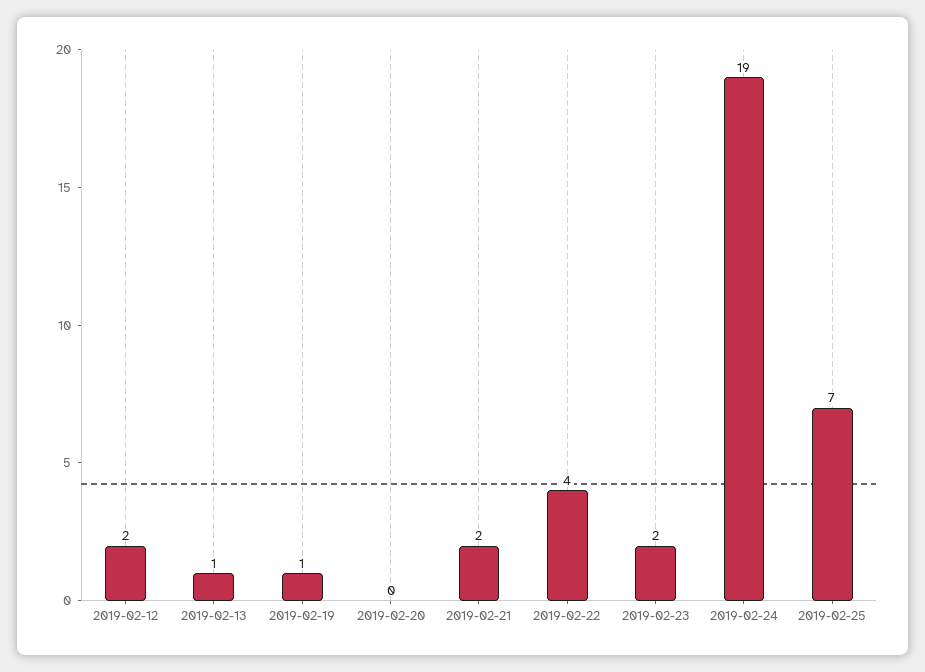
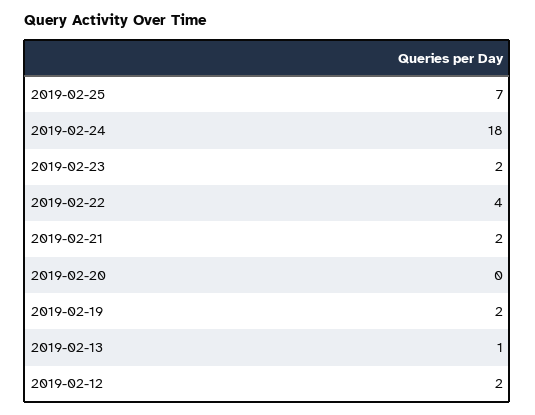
  {
    "2019-02-12": 2,
    "2019-02-13": 1,
-   "2019-02-19": 1,
+   "2019-02-19": 2,
    "2019-02-20": 0,
    "2019-02-21": 2,
    "2019-02-22": 4,
    "2019-02-23": 2,
-   "2019-02-24": 19,
+   "2019-02-24": 18,
    "2019-02-25": 7
  }

